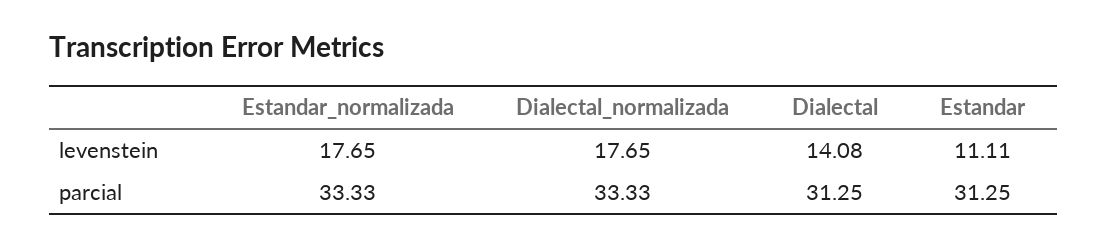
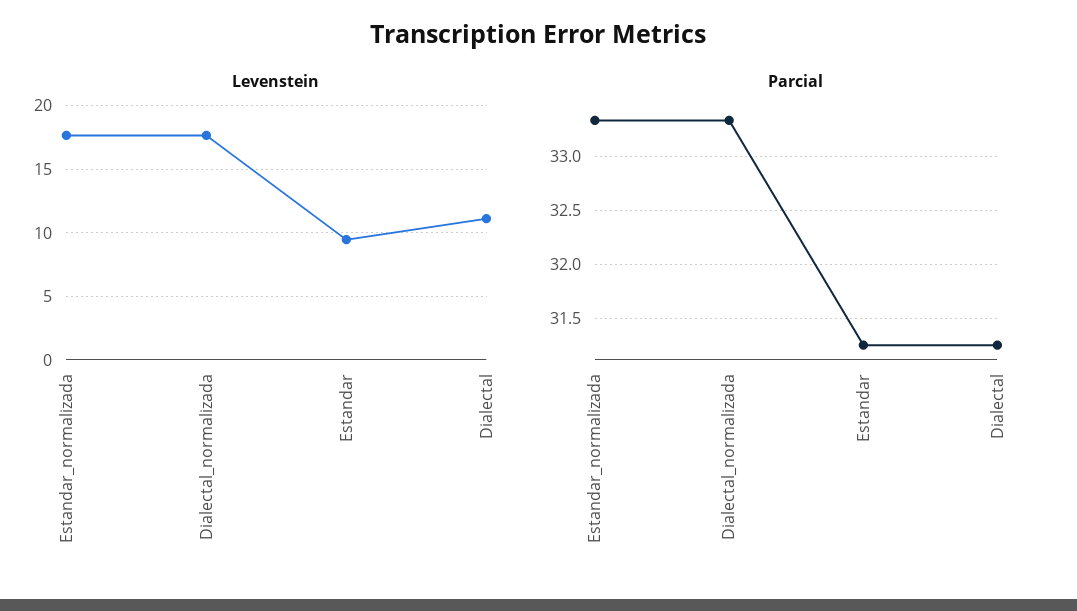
  {
    "levenstein": {
      "Estandar_normalizada": 17.65,
      "Dialectal_normalizada": 17.65,
-     "Dialectal": 14.08,
+     "Dialectal": 11,
-     "Estandar": 11.11
+     "Estandar": 9.5
    },
    "parcial": {
      "Estandar_normalizada": 33.33,
      "Dialectal_normalizada": 33.33,
      "Dialectal": 31.25,
      "Estandar": 31.25
    }
  }

